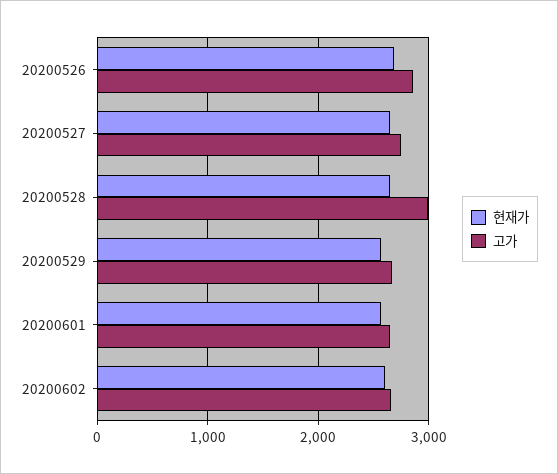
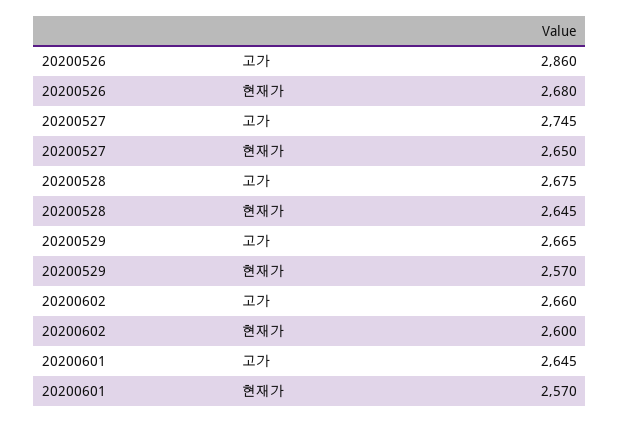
  {
    "현재가": {
      "20200526": 2680,
      "20200527": 2650,
      "20200528": 2645,
      "20200529": 2570,
      "20200601": 2570,
      "20200602": 2600
    },
    "고가": {
      "20200526": 2860,
      "20200527": 2745,
-     "20200528": 3000,
+     "20200528": 2675,
      "20200529": 2665,
      "20200601": 2645,
      "20200602": 2660
    }
  }

